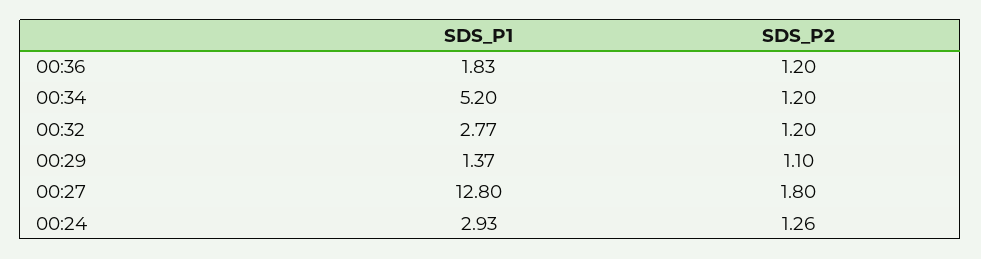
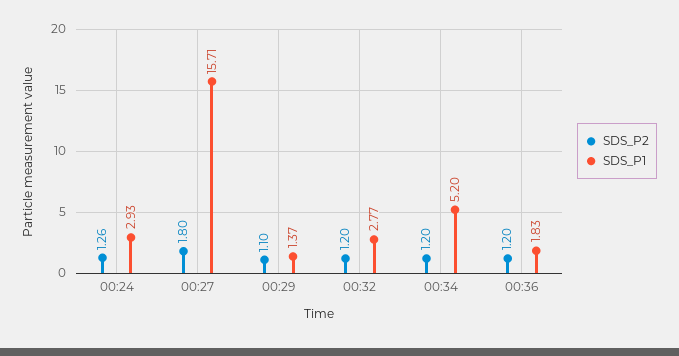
  {
    "SDS_P1": {
      "00:36": 1.83,
      "00:34": 5.2,
      "00:32": 2.77,
      "00:29": 1.37,
-     "00:27": 12.8,
+     "00:27": 15.71,
      "00:24": 2.93
    },
    "SDS_P2": {
      "00:36": 1.2,
      "00:34": 1.2,
      "00:32": 1.2,
      "00:29": 1.1,
      "00:27": 1.8,
      "00:24": 1.26
    }
  }

